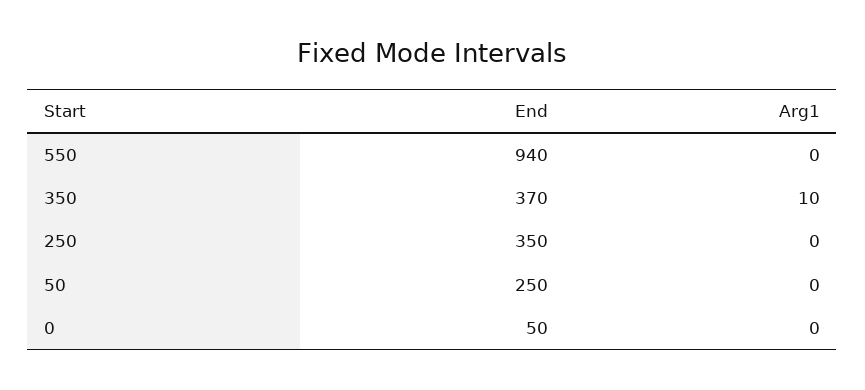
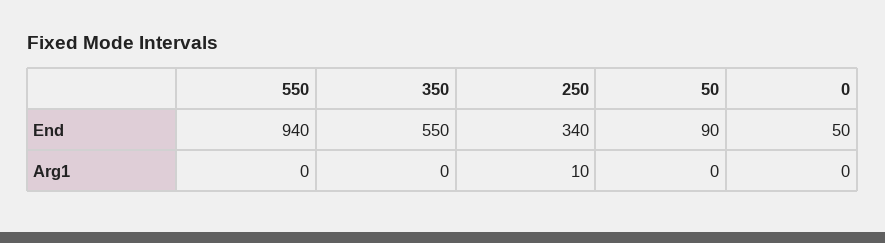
  {
    "End": {
      "550": 940,
-     "350": 370,
+     "350": 550,
-     "250": 350,
+     "250": 340,
-     "50": 250,
+     "50": 90,
      "0": 50
    },
    "Arg1": {
      "550": 0,
-     "350": 10,
+     "350": 0,
-     "250": 0,
+     "250": 10,
      "50": 0,
      "0": 0
    }
  }

